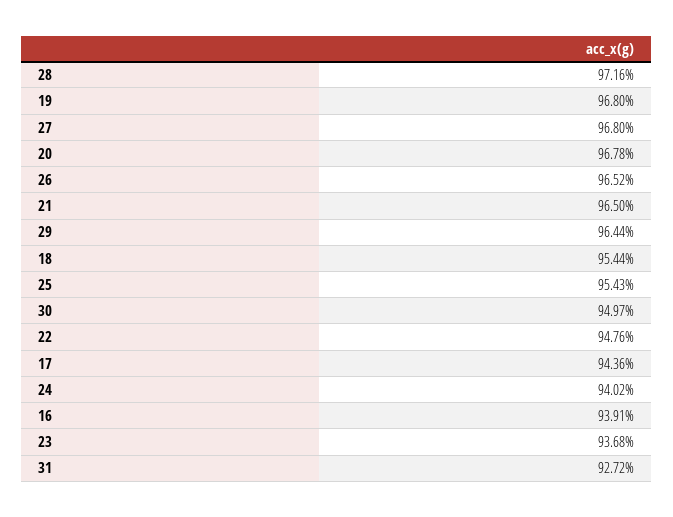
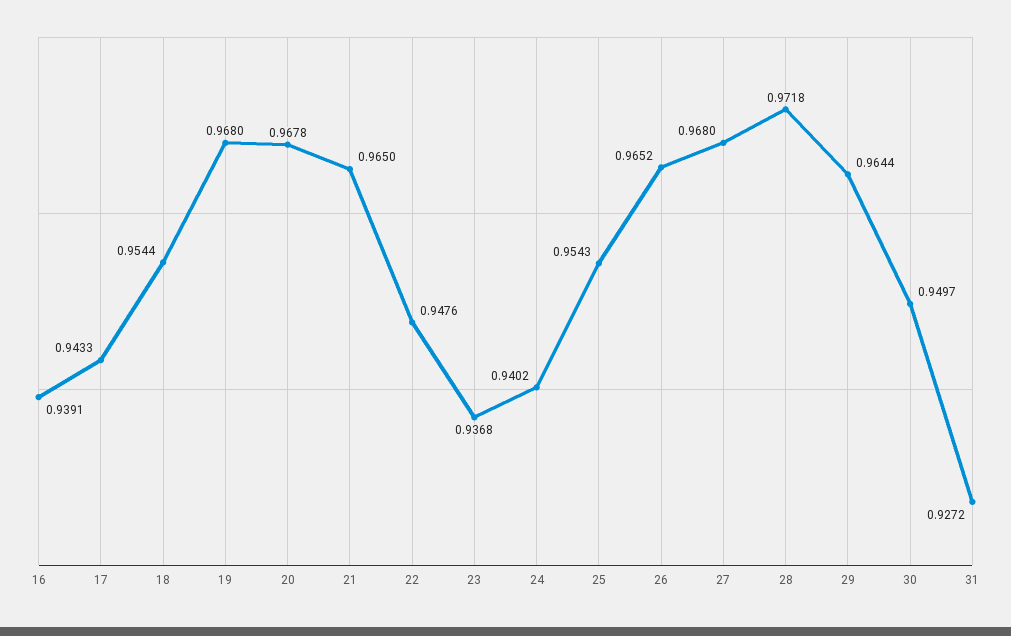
  {
-   "28": 0.9716,
+   "28": 0.9718,
    "19": 0.968,
    "27": 0.968,
    "20": 0.9678,
    "26": 0.9652,
    "21": 0.965,
    "29": 0.9644,
    "18": 0.9544,
    "25": 0.9543,
    "30": 0.9497,
    "22": 0.9476,
-   "17": 0.9436,
+   "17": 0.9433,
    "24": 0.9402,
    "16": 0.9391,
    "23": 0.9368,
    "31": 0.9272
  }

